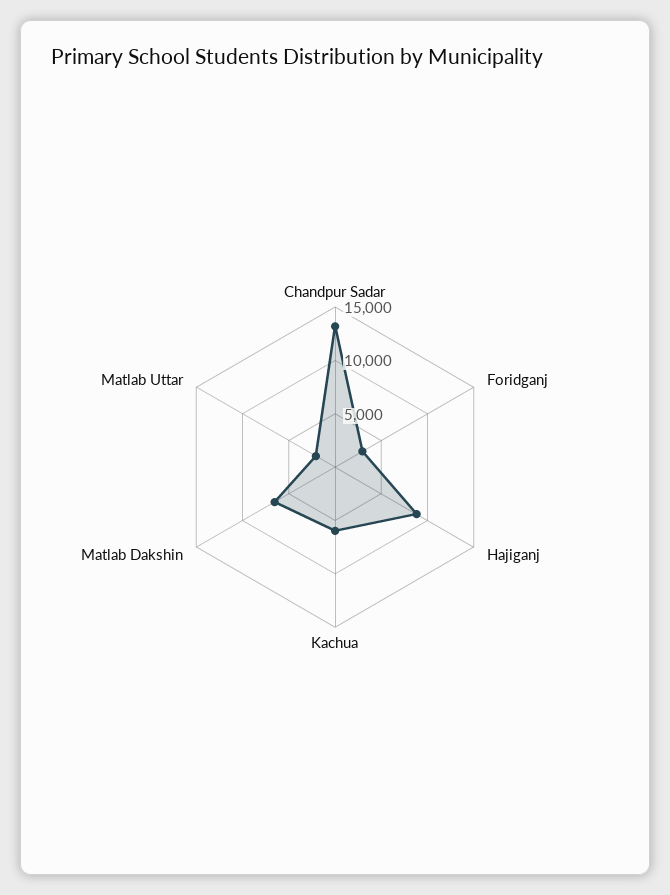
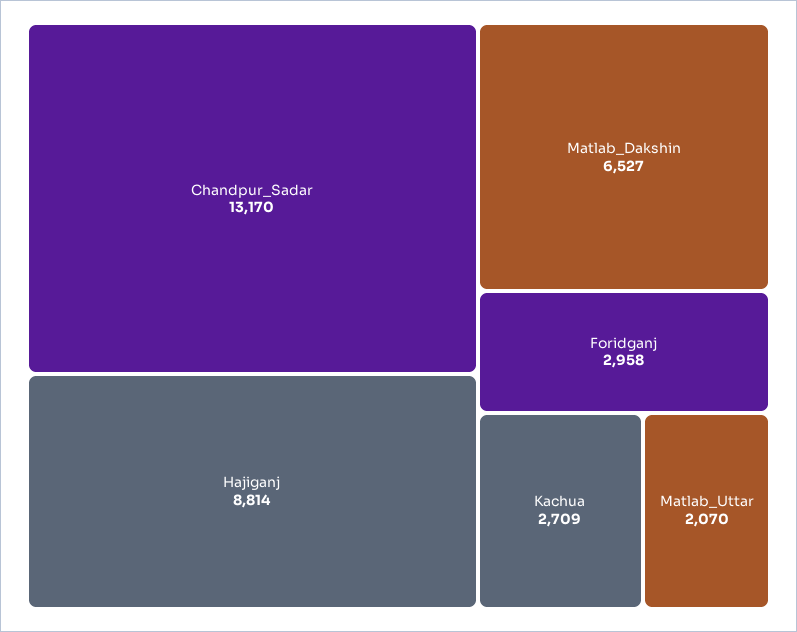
  {
    "Chandpur Sadar": 13170,
    "Foridganj": 2958,
    "Hajiganj": 8814,
-   "Kachua": 6000,
+   "Kachua": 2709,
    "Matlab Dakshin": 6527,
    "Matlab Uttar": 2070
  }

